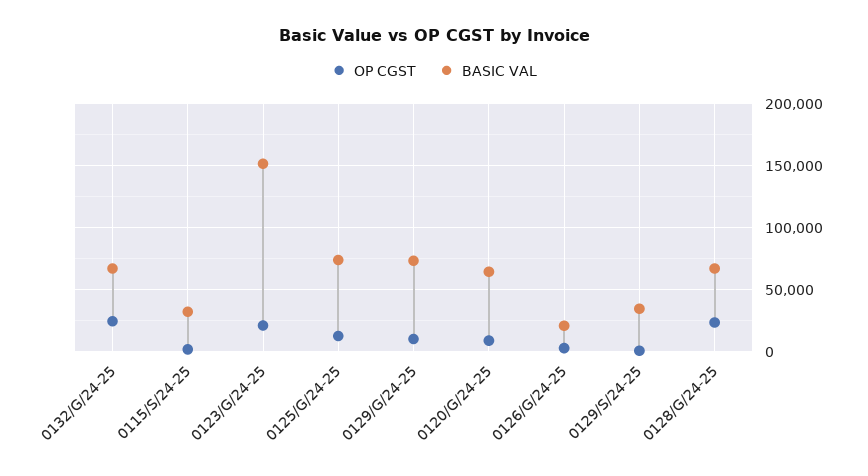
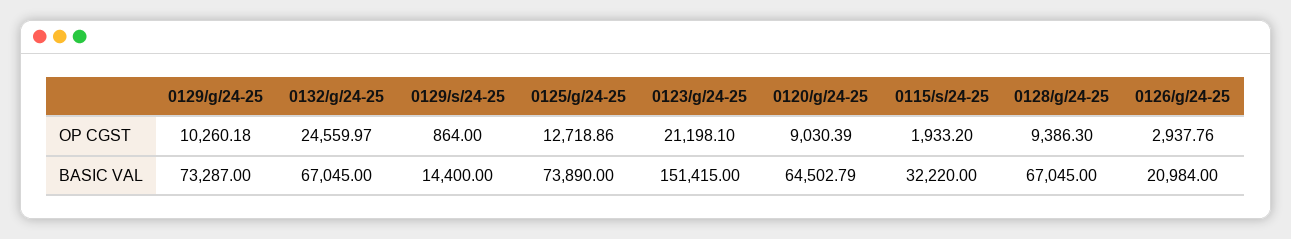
  {
    "OP CGST": {
      "0132/G/24-25": 24559.97,
      "0115/S/24-25": 1933.2,
      "0123/G/24-25": 21198.1,
      "0125/G/24-25": 12718.86,
      "0129/G/24-25": 10260.18,
      "0120/G/24-25": 9030.39,
      "0126/G/24-25": 2937.76,
      "0129/S/24-25": 864,
-     "0128/G/24-25": 25000
+     "0128/G/24-25": 9386.3
    },
    "BASIC VAL": {
      "0132/G/24-25": 67045,
      "0115/S/24-25": 32220,
      "0123/G/24-25": 151415,
      "0125/G/24-25": 73890,
      "0129/G/24-25": 73287,
      "0120/G/24-25": 64502.79,
      "0126/G/24-25": 20984,
-     "0129/S/24-25": 35000,
+     "0129/S/24-25": 14400,
      "0128/G/24-25": 67045
    }
  }

